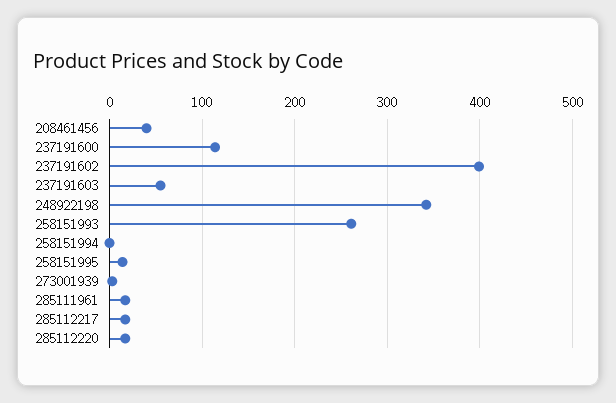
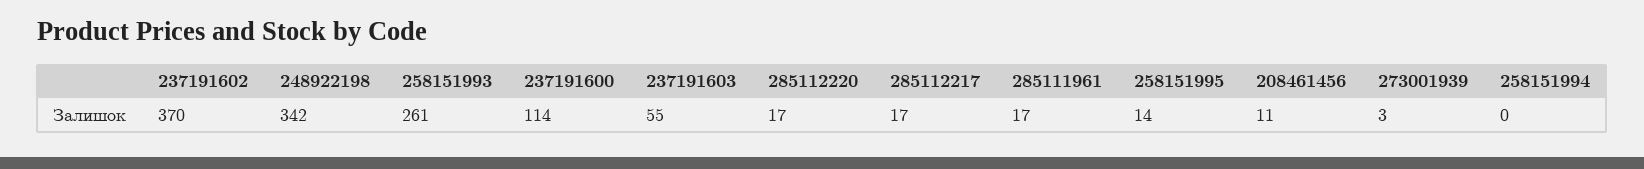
  {
-   "208461456": 40,
+   "208461456": 11,
    "237191600": 114,
-   "237191602": 400,
+   "237191602": 370,
    "237191603": 55,
    "248922198": 342,
    "258151993": 261,
    "258151994": 0,
    "258151995": 14,
    "273001939": 3,
    "285111961": 17,
    "285112217": 17,
    "285112220": 17
  }

